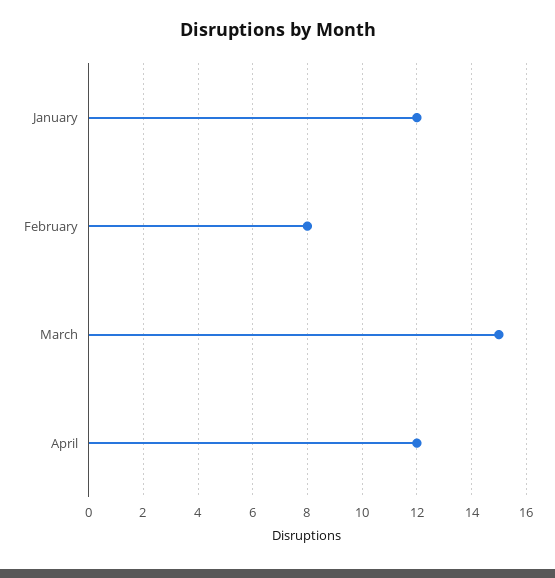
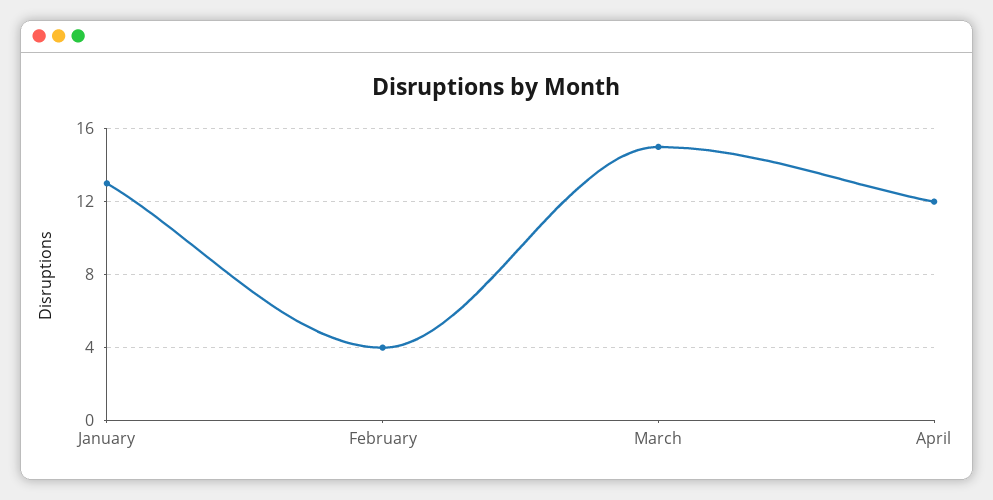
  {
-   "January": 12,
+   "January": 13,
-   "February": 8,
+   "February": 4,
    "March": 15,
    "April": 12
  }

